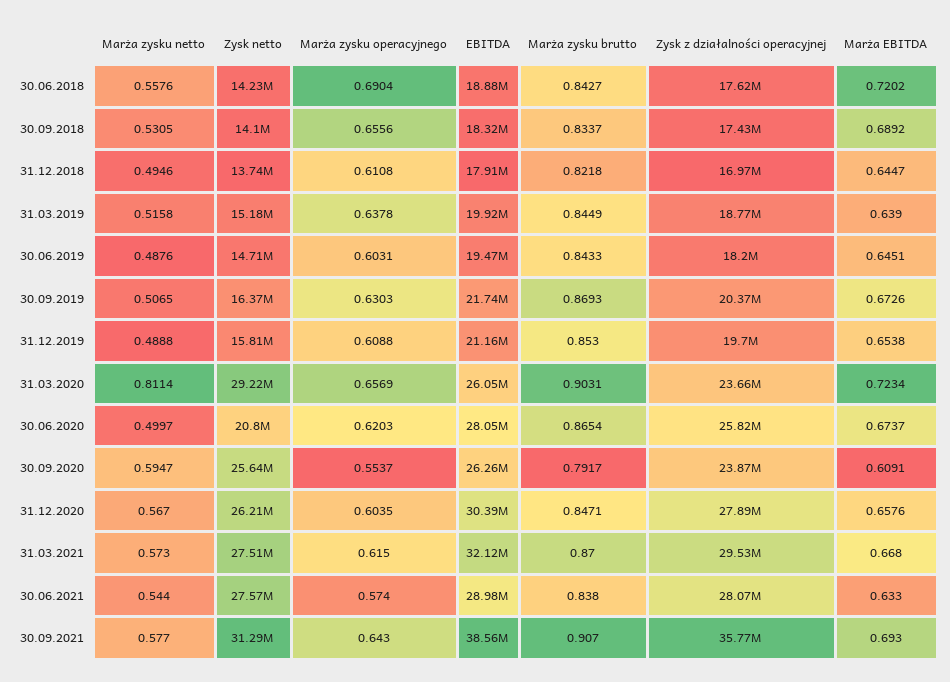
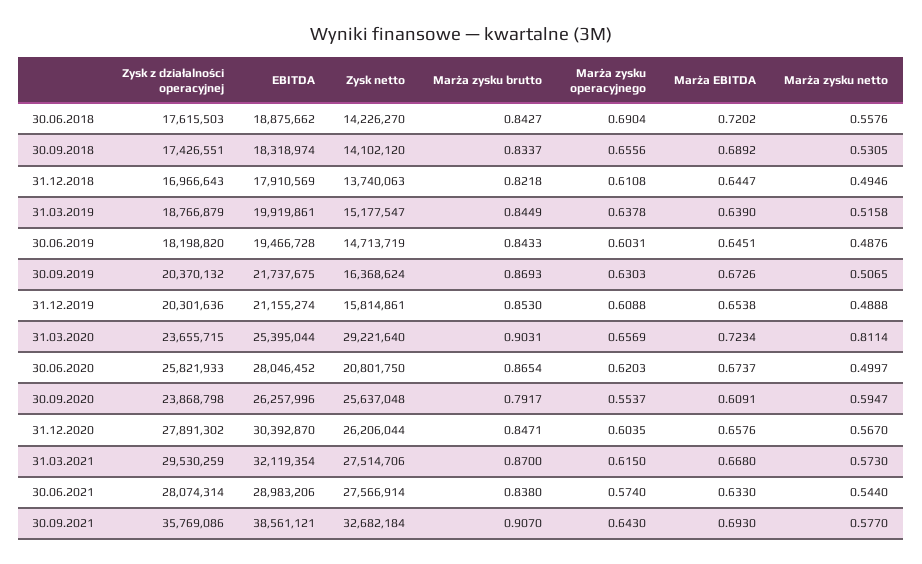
  {
    "Marża zysku netto": {
      "30.06.2018": 0.5576,
      "30.09.2018": 0.5305,
      "31.12.2018": 0.4946,
      "31.03.2019": 0.5158,
      "30.06.2019": 0.4876,
      "30.09.2019": 0.5065,
      "31.12.2019": 0.4888,
      "31.03.2020": 0.8114,
      "30.06.2020": 0.4997,
      "30.09.2020": 0.5947,
      "31.12.2020": 0.567,
      "31.03.2021": 0.573,
      "30.06.2021": 0.544,
      "30.09.2021": 0.577
    },
    "Zysk netto": {
      "30.06.2018": 14226270,
      "30.09.2018": 14102120,
      "31.12.2018": 13740063,
      "31.03.2019": 15177547,
      "30.06.2019": 14713719,
      "30.09.2019": 16368624,
      "31.12.2019": 15814861,
      "31.03.2020": 29221640,
      "30.06.2020": 20801750,
      "30.09.2020": 25637048,
      "31.12.2020": 26206044,
      "31.03.2021": 27514706,
      "30.06.2021": 27566914,
-     "30.09.2021": 31290000
+     "30.09.2021": 32682184
    },
    "Marża zysku operacyjnego": {
      "30.06.2018": 0.6904,
      "30.09.2018": 0.6556,
      "31.12.2018": 0.6108,
      "31.03.2019": 0.6378,
      "30.06.2019": 0.6031,
      "30.09.2019": 0.6303,
      "31.12.2019": 0.6088,
      "31.03.2020": 0.6569,
      "30.06.2020": 0.6203,
      "30.09.2020": 0.5537,
      "31.12.2020": 0.6035,
      "31.03.2021": 0.615,
      "30.06.2021": 0.574,
      "30.09.2021": 0.643
    },
    "EBITDA": {
      "30.06.2018": 18875662,
      "30.09.2018": 18318974,
      "31.12.2018": 17910569,
      "31.03.2019": 19919861,
      "30.06.2019": 19466728,
      "30.09.2019": 21737675,
      "31.12.2019": 21155274,
-     "31.03.2020": 26050000,
+     "31.03.2020": 25395044,
      "30.06.2020": 28046452,
      "30.09.2020": 26257996,
      "31.12.2020": 30392870,
      "31.03.2021": 32119354,
      "30.06.2021": 28983206,
      "30.09.2021": 38561121
    },
    "Marża zysku brutto": {
      "30.06.2018": 0.8427,
      "30.09.2018": 0.8337,
      "31.12.2018": 0.8218,
      "31.03.2019": 0.8449,
      "30.06.2019": 0.8433,
      "30.09.2019": 0.8693,
      "31.12.2019": 0.853,
      "31.03.2020": 0.9031,
      "30.06.2020": 0.8654,
      "30.09.2020": 0.7917,
      "31.12.2020": 0.8471,
      "31.03.2021": 0.87,
      "30.06.2021": 0.838,
      "30.09.2021": 0.907
    },
    "Zysk z działalności operacyjnej": {
      "30.06.2018": 17615503,
      "30.09.2018": 17426551,
      "31.12.2018": 16966643,
      "31.03.2019": 18766879,
      "30.06.2019": 18198820,
      "30.09.2019": 20370132,
-     "31.12.2019": 19700000,
+     "31.12.2019": 20301636,
      "31.03.2020": 23655715,
      "30.06.2020": 25821933,
      "30.09.2020": 23868798,
      "31.12.2020": 27891302,
      "31.03.2021": 29530259,
      "30.06.2021": 28074314,
      "30.09.2021": 35769086
    },
    "Marża EBITDA": {
      "30.06.2018": 0.7202,
      "30.09.2018": 0.6892,
      "31.12.2018": 0.6447,
      "31.03.2019": 0.639,
      "30.06.2019": 0.6451,
      "30.09.2019": 0.6726,
      "31.12.2019": 0.6538,
      "31.03.2020": 0.7234,
      "30.06.2020": 0.6737,
      "30.09.2020": 0.6091,
      "31.12.2020": 0.6576,
      "31.03.2021": 0.668,
      "30.06.2021": 0.633,
      "30.09.2021": 0.693
    }
  }

